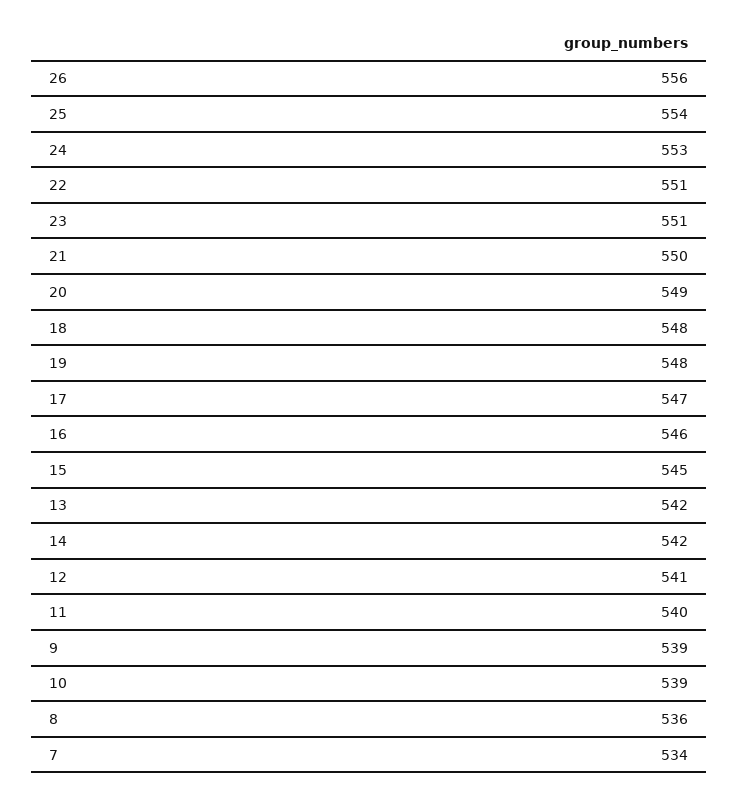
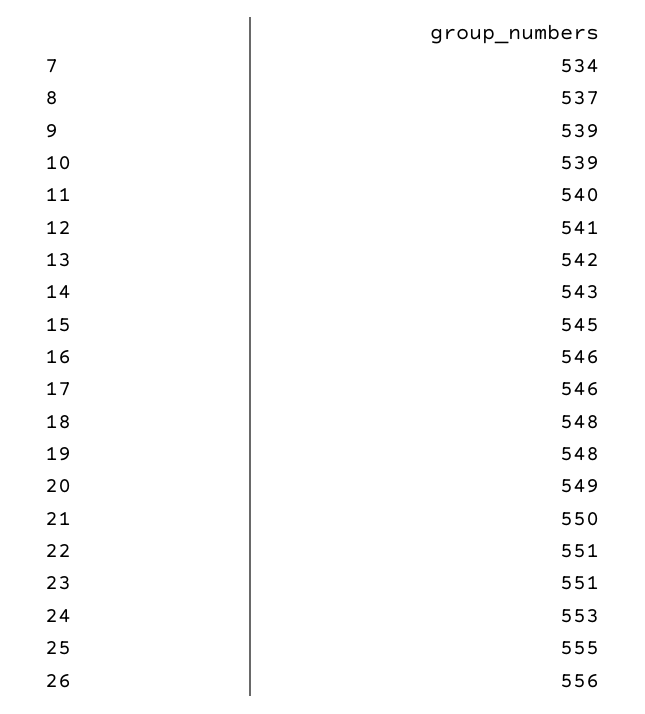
  {
    "26": 556,
-   "25": 554,
+   "25": 555,
    "24": 553,
    "22": 551,
    "23": 551,
    "21": 550,
    "20": 549,
    "18": 548,
    "19": 548,
-   "17": 547,
+   "17": 546,
    "16": 546,
    "15": 545,
    "13": 542,
-   "14": 542,
+   "14": 543,
    "12": 541,
    "11": 540,
    "9": 539,
    "10": 539,
-   "8": 536,
+   "8": 537,
    "7": 534
  }

